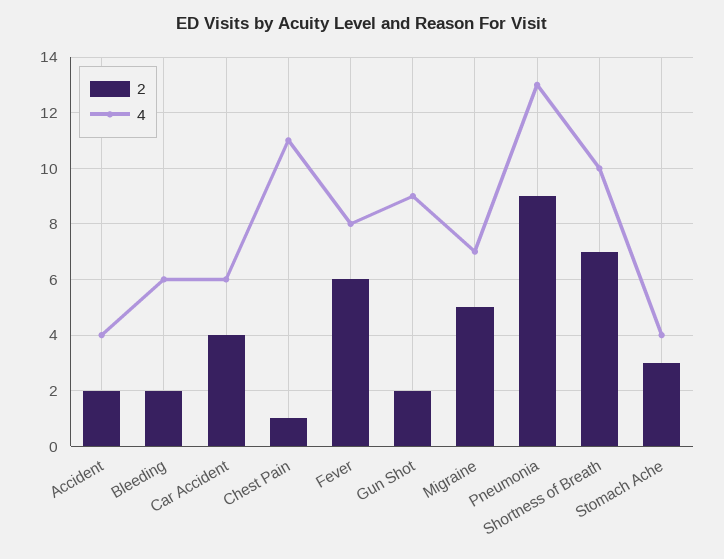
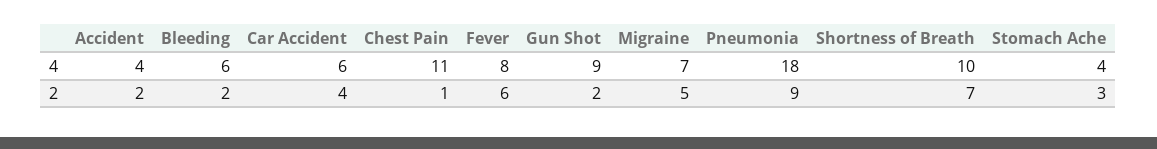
  {
    "2": {
      "Accident": 2,
      "Bleeding": 2,
      "Car Accident": 4,
      "Chest Pain": 1,
      "Fever": 6,
      "Gun Shot": 2,
      "Migraine": 5,
      "Pneumonia": 9,
      "Shortness of Breath": 7,
      "Stomach Ache": 3
    },
    "4": {
      "Accident": 4,
      "Bleeding": 6,
      "Car Accident": 6,
      "Chest Pain": 11,
      "Fever": 8,
      "Gun Shot": 9,
      "Migraine": 7,
-     "Pneumonia": 13,
+     "Pneumonia": 18,
      "Shortness of Breath": 10,
      "Stomach Ache": 4
    }
  }

